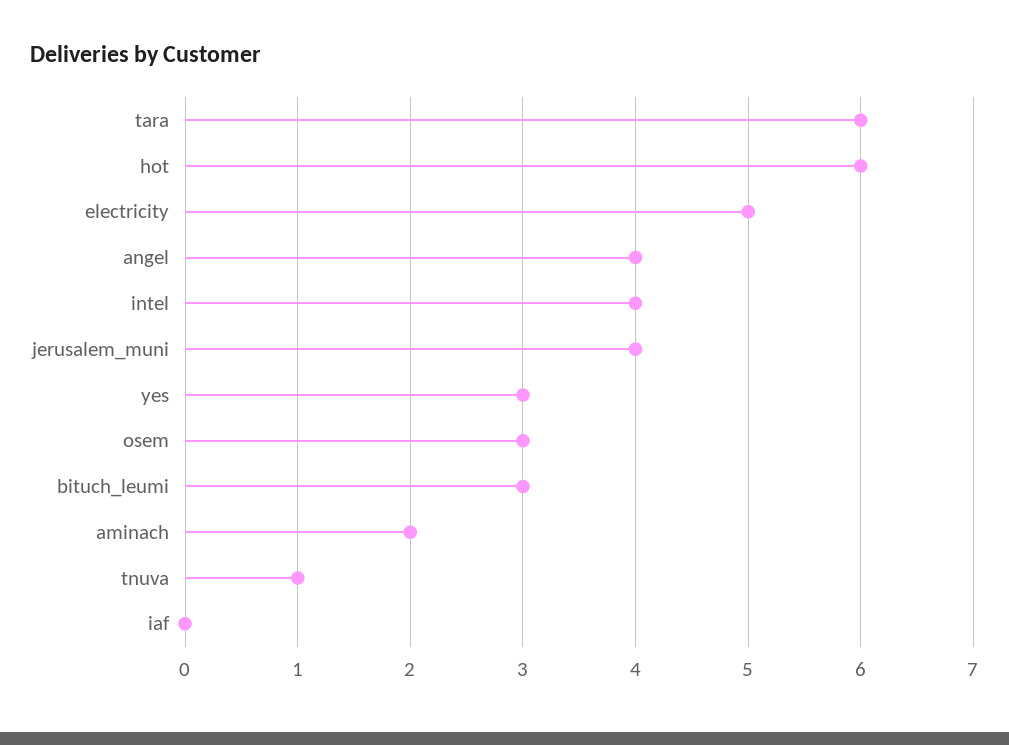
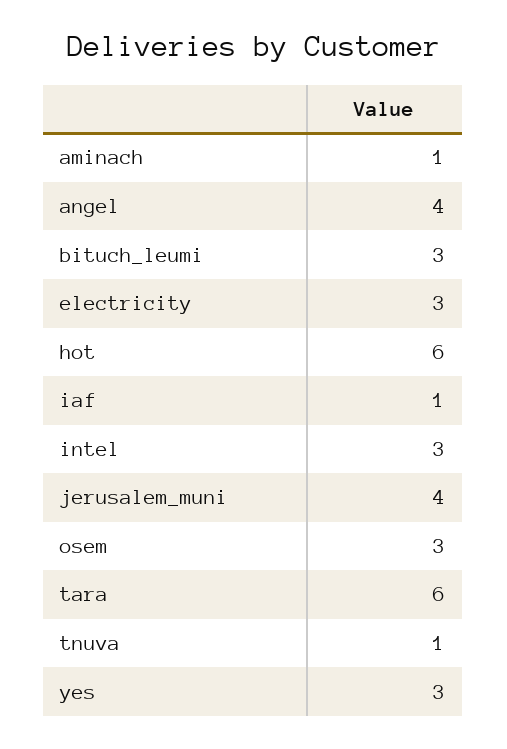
  {
    "tara": 6,
    "hot": 6,
-   "electricity": 5,
+   "electricity": 3,
    "angel": 4,
-   "intel": 4,
+   "intel": 3,
    "jerusalem_muni": 4,
    "yes": 3,
    "osem": 3,
    "bituch_leumi": 3,
-   "aminach": 2,
+   "aminach": 1,
    "tnuva": 1,
-   "iaf": 0
+   "iaf": 1
  }

